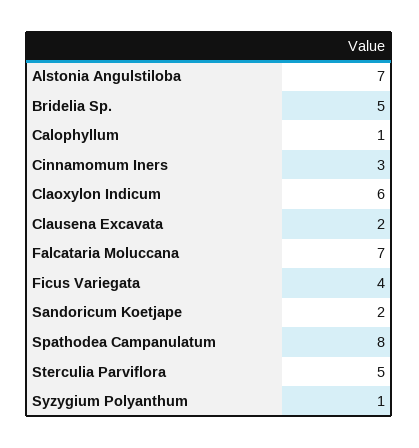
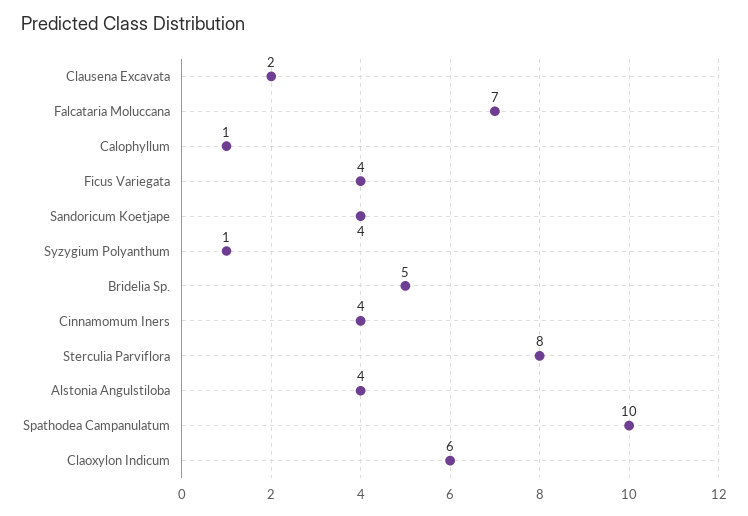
  {
-   "Alstonia Angulstiloba": 7,
+   "Alstonia Angulstiloba": 4,
    "Bridelia Sp.": 5,
    "Calophyllum": 1,
-   "Cinnamomum Iners": 3,
+   "Cinnamomum Iners": 4,
    "Claoxylon Indicum": 6,
    "Clausena Excavata": 2,
    "Falcataria Moluccana": 7,
    "Ficus Variegata": 4,
-   "Sandoricum Koetjape": 2,
+   "Sandoricum Koetjape": 4,
-   "Spathodea Campanulatum": 8,
+   "Spathodea Campanulatum": 10,
-   "Sterculia Parviflora": 5,
+   "Sterculia Parviflora": 8,
    "Syzygium Polyanthum": 1
  }

